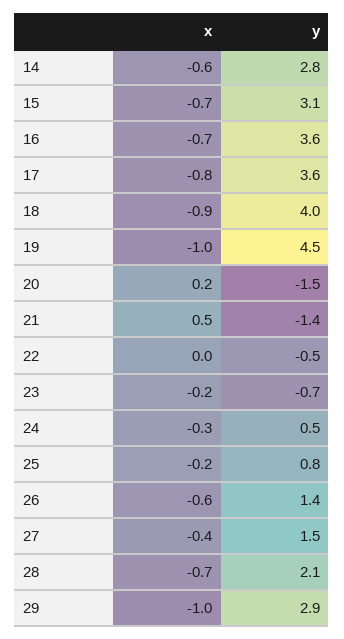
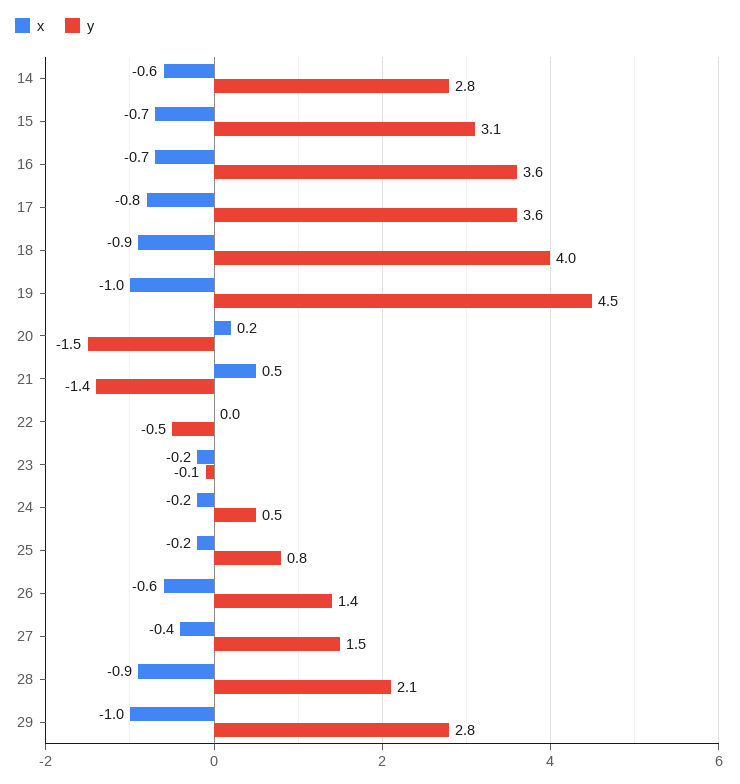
  {
    "x": {
      "14": -0.6,
      "15": -0.7,
      "16": -0.7,
      "17": -0.8,
      "18": -0.9,
      "19": -1,
      "20": 0.2,
      "21": 0.5,
      "22": 0,
      "23": -0.2,
-     "24": -0.3,
+     "24": -0.2,
      "25": -0.2,
      "26": -0.6,
      "27": -0.4,
-     "28": -0.7,
+     "28": -0.9,
      "29": -1
    },
    "y": {
      "14": 2.8,
      "15": 3.1,
      "16": 3.6,
      "17": 3.6,
      "18": 4,
      "19": 4.5,
      "20": -1.5,
      "21": -1.4,
      "22": -0.5,
-     "23": -0.7,
+     "23": -0.1,
      "24": 0.5,
      "25": 0.8,
      "26": 1.4,
      "27": 1.5,
      "28": 2.1,
-     "29": 2.9
+     "29": 2.8
    }
  }

